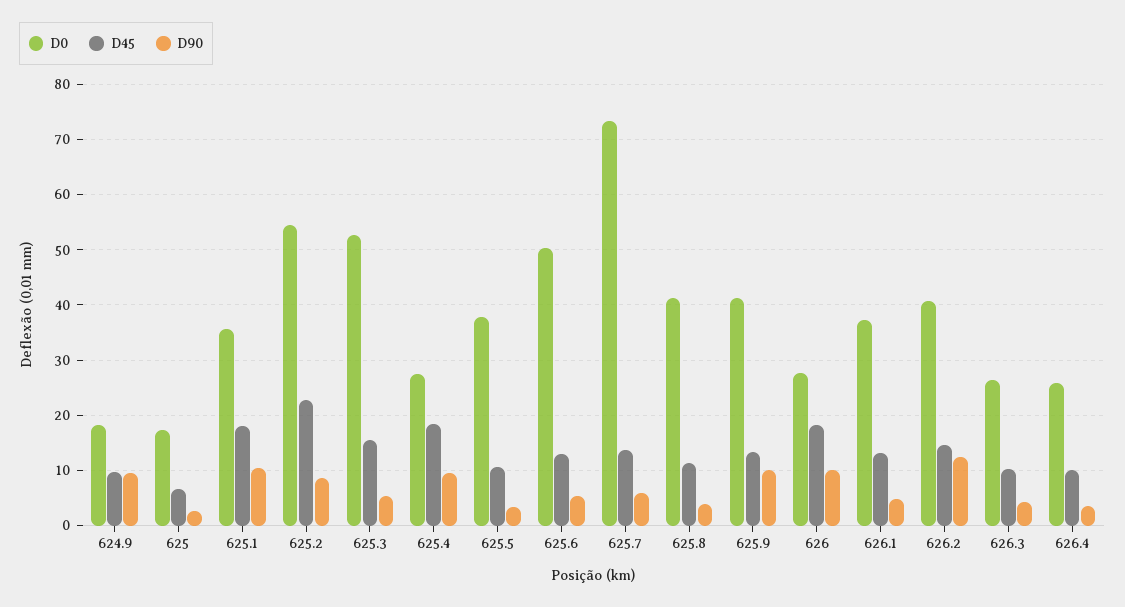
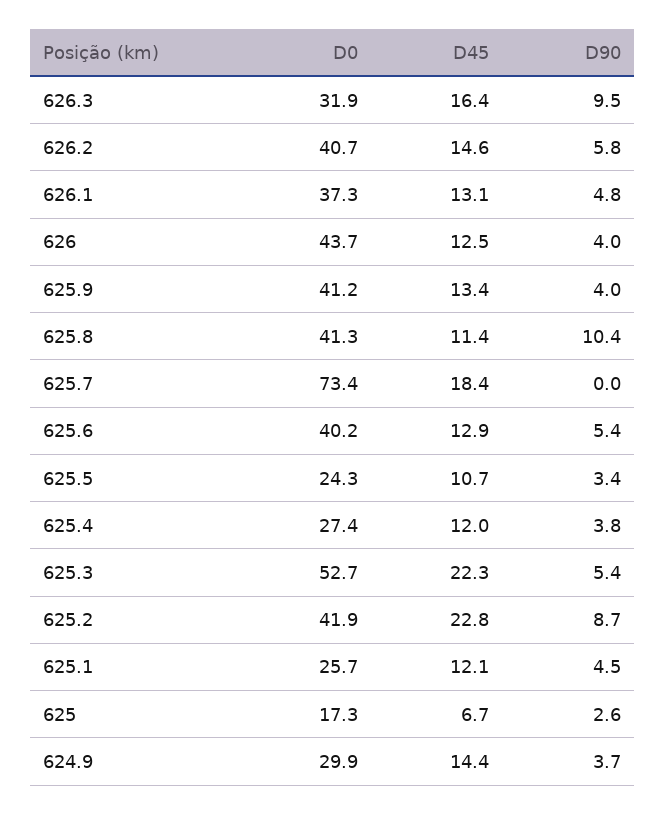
  {
    "D0": {
-     "624.9": 18,
+     "624.9": 29.9,
      "625": 17.3,
-     "625.1": 36,
+     "625.1": 25.7,
-     "625.2": 54,
+     "625.2": 41.9,
      "625.3": 52.7,
      "625.4": 27.4,
-     "625.5": 38,
+     "625.5": 24.3,
-     "625.6": 50,
+     "625.6": 40.2,
      "625.7": 73.4,
      "625.8": 41.3,
      "625.9": 41.2,
-     "626": 28,
+     "626": 43.7,
      "626.1": 37.3,
      "626.2": 40.7,
-     "626.3": 26,
+     "626.3": 31.9
-     "626.4": 26
    },
    "D45": {
-     "624.9": 10,
+     "624.9": 14.4,
      "625": 6.7,
-     "625.1": 18,
+     "625.1": 12.1,
      "625.2": 22.8,
-     "625.3": 16,
+     "625.3": 22.3,
-     "625.4": 18,
+     "625.4": 12,
      "625.5": 10.7,
      "625.6": 12.9,
-     "625.7": 14,
+     "625.7": 18.4,
      "625.8": 11.4,
      "625.9": 13.4,
-     "626": 18,
+     "626": 12.5,
      "626.1": 13.1,
      "626.2": 14.6,
-     "626.3": 10,
+     "626.3": 16.4
-     "626.4": 10
    },
    "D90": {
-     "624.9": 10,
+     "624.9": 3.7,
      "625": 2.6,
-     "625.1": 10,
+     "625.1": 4.5,
      "625.2": 8.7,
      "625.3": 5.4,
-     "625.4": 10,
+     "625.4": 3.8,
      "625.5": 3.4,
      "625.6": 5.4,
-     "625.7": 6,
+     "625.7": 0,
-     "625.8": 4,
+     "625.8": 10.4,
-     "625.9": 10,
+     "625.9": 4,
-     "626": 10,
+     "626": 4,
      "626.1": 4.8,
-     "626.2": 12,
+     "626.2": 5.8,
-     "626.3": 4,
+     "626.3": 9.5
-     "626.4": 4
    }
  }

